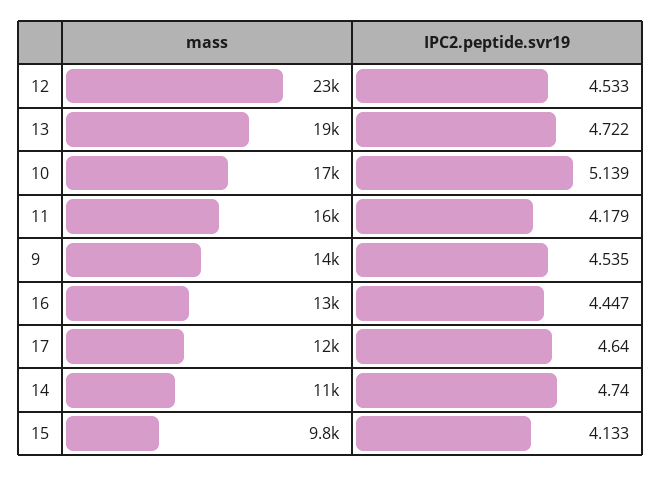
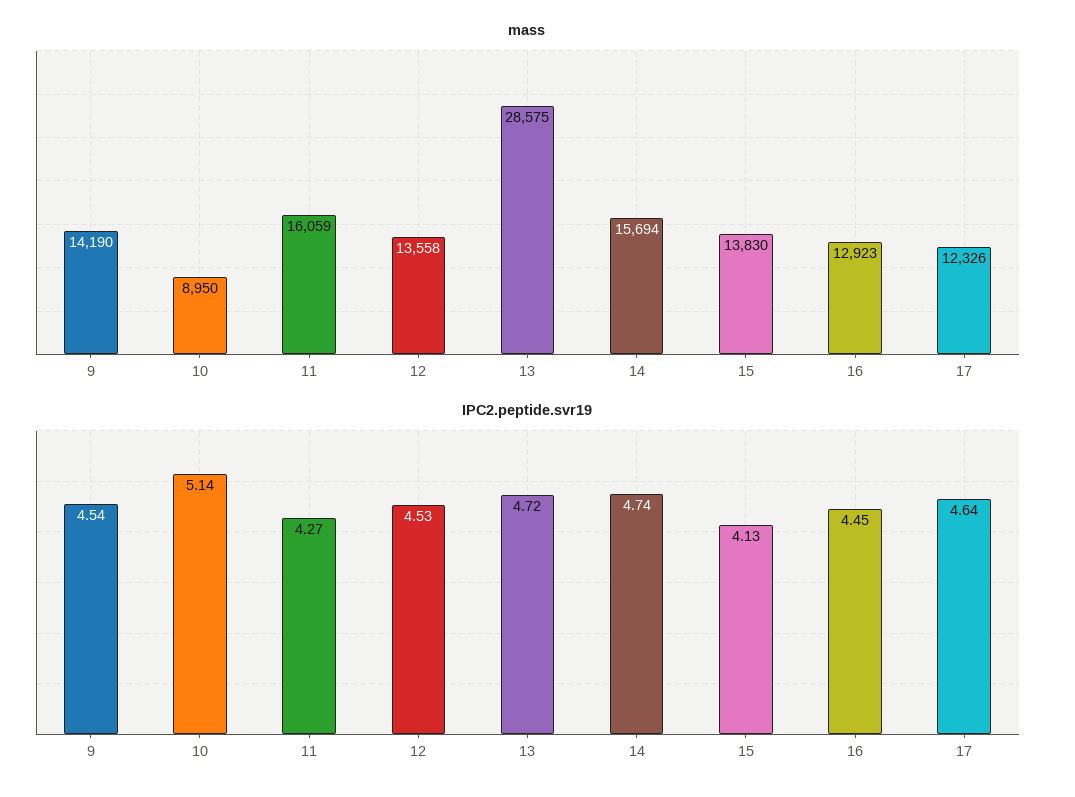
  {
    "mass": {
-     "12": 23000,
+     "12": 13558,
-     "13": 19000,
+     "13": 28575,
-     "10": 17000,
+     "10": 8950,
      "11": 16059,
      "9": 14190,
      "16": 12923,
      "17": 12326,
-     "14": 11000,
+     "14": 15694,
-     "15": 9800
+     "15": 13830
    },
    "IPC2.peptide.svr19": {
      "12": 4.533,
      "13": 4.722,
      "10": 5.139,
-     "11": 4.179,
+     "11": 4.27,
      "9": 4.535,
      "16": 4.447,
      "17": 4.64,
      "14": 4.74,
      "15": 4.133
    }
  }

